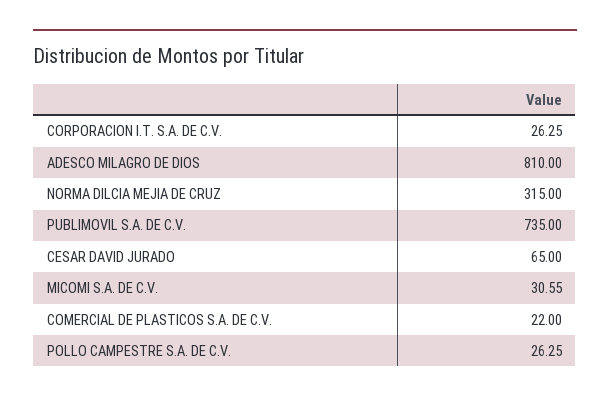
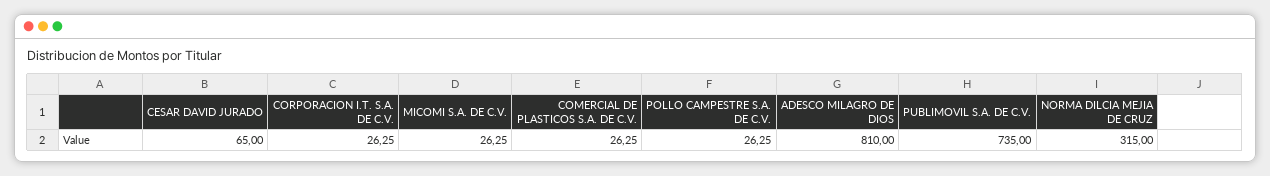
  {
    "CORPORACION I.T. S.A. DE C.V.": 26.25,
    "ADESCO MILAGRO DE DIOS": 810,
    "NORMA DILCIA MEJIA DE CRUZ": 315,
    "PUBLIMOVIL S.A. DE C.V.": 735,
    "CESAR DAVID JURADO": 65,
-   "MICOMI S.A. DE C.V.": 30.55,
+   "MICOMI S.A. DE C.V.": 26.25,
-   "COMERCIAL DE PLASTICOS S.A. DE C.V.": 22,
+   "COMERCIAL DE PLASTICOS S.A. DE C.V.": 26.25,
    "POLLO CAMPESTRE S.A. DE C.V.": 26.25
  }

